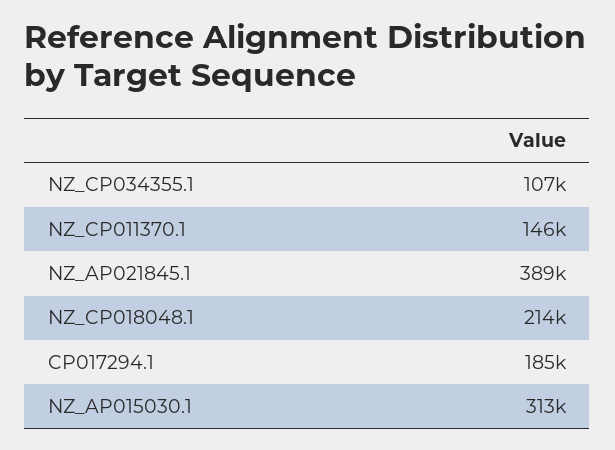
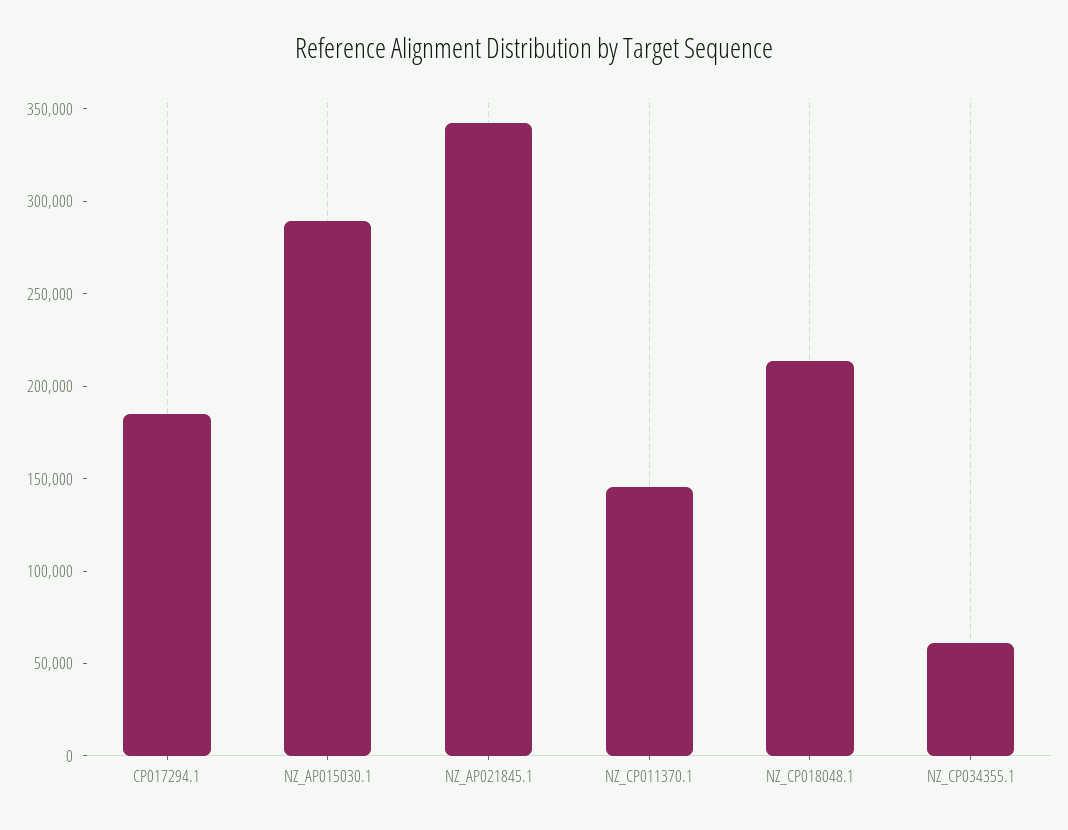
  {
-   "NZ_CP034355.1": 107000,
+   "NZ_CP034355.1": 60000,
    "NZ_CP011370.1": 146000,
-   "NZ_AP021845.1": 389000,
+   "NZ_AP021845.1": 340000,
    "NZ_CP018048.1": 214000,
    "CP017294.1": 185000,
-   "NZ_AP015030.1": 313000
+   "NZ_AP015030.1": 290000
  }

